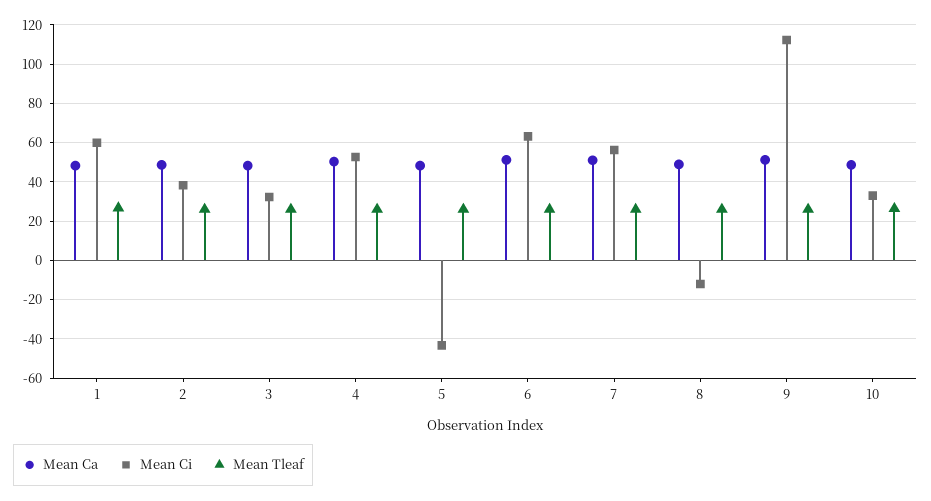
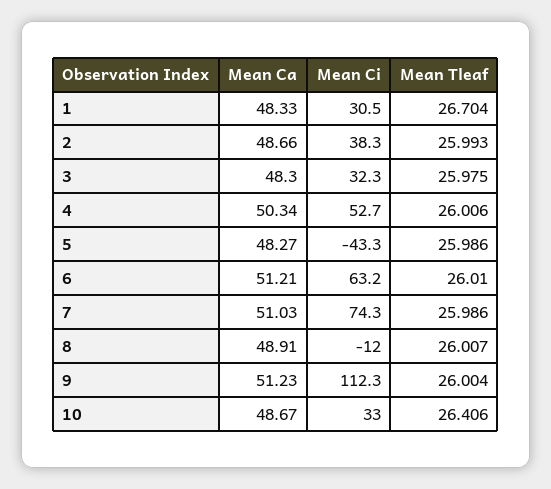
  {
    "Mean Ca": {
      "1": 48.33,
      "2": 48.66,
      "3": 48.3,
      "4": 50.34,
      "5": 48.27,
      "6": 51.21,
      "7": 51.03,
      "8": 48.91,
      "9": 51.23,
      "10": 48.67
    },
    "Mean Ci": {
-     "1": 60,
+     "1": 30.5,
      "2": 38.3,
      "3": 32.3,
      "4": 52.7,
      "5": -43.3,
      "6": 63.2,
-     "7": 55,
+     "7": 74.3,
      "8": -12,
      "9": 112.3,
      "10": 33
    },
    "Mean Tleaf": {
      "1": 26.704,
      "2": 25.993,
      "3": 25.975,
      "4": 26.006,
      "5": 25.986,
      "6": 26.01,
      "7": 25.986,
      "8": 26.007,
      "9": 26.004,
      "10": 26.406
    }
  }

